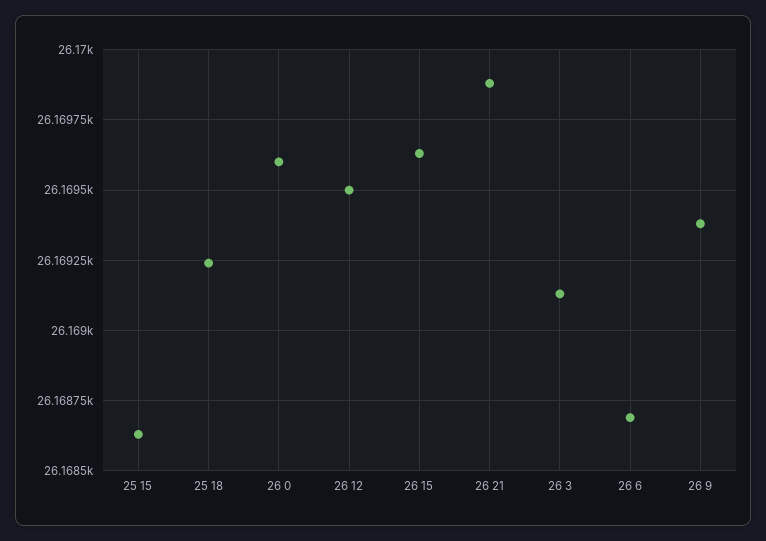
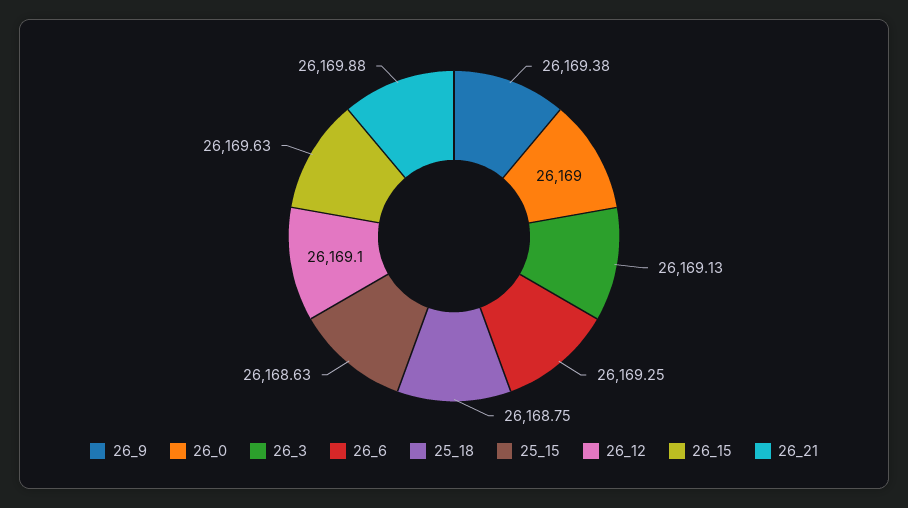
  {
    "25 15": 26168.63,
-   "25 18": 26169.25,
+   "25 18": 26168.75,
-   "26 0": 26169.6,
+   "26 0": 26169,
-   "26 12": 26169.5,
+   "26 12": 26169.1,
    "26 15": 26169.63,
    "26 21": 26169.88,
    "26 3": 26169.13,
-   "26 6": 26168.7,
+   "26 6": 26169.25,
    "26 9": 26169.38
  }

